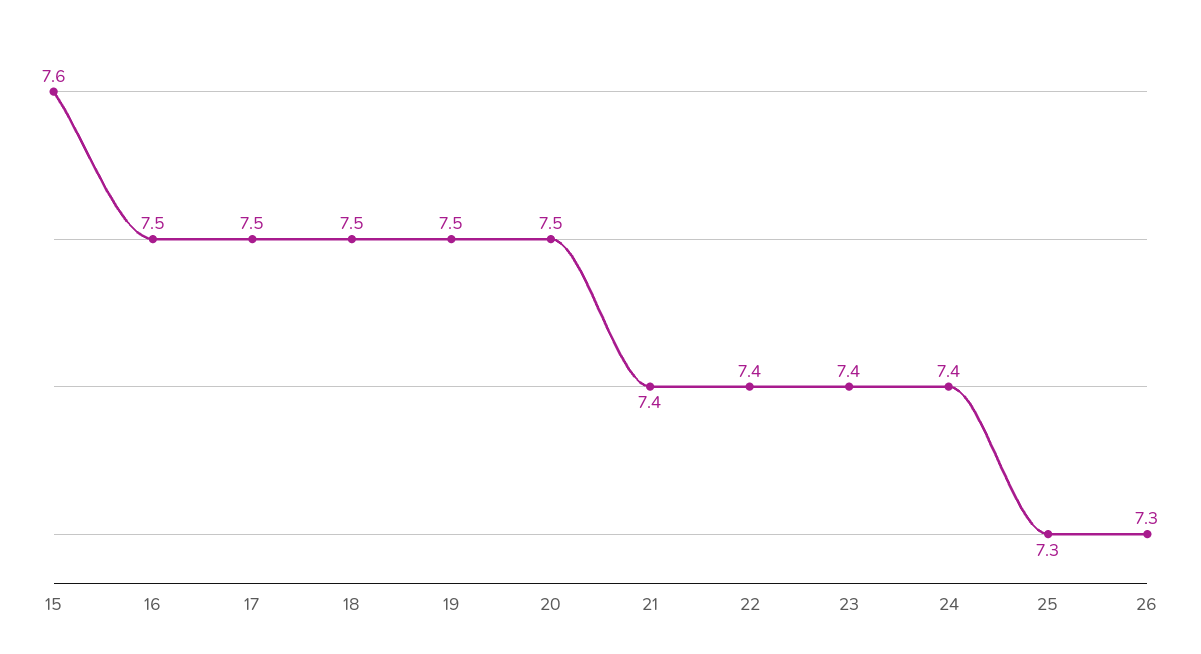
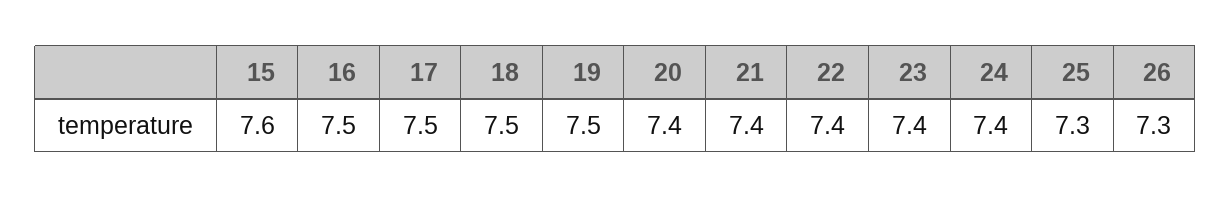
  {
    "15": 7.6,
    "16": 7.5,
    "17": 7.5,
    "18": 7.5,
    "19": 7.5,
-   "20": 7.5,
+   "20": 7.4,
    "21": 7.4,
    "22": 7.4,
    "23": 7.4,
    "24": 7.4,
    "25": 7.3,
    "26": 7.3
  }

